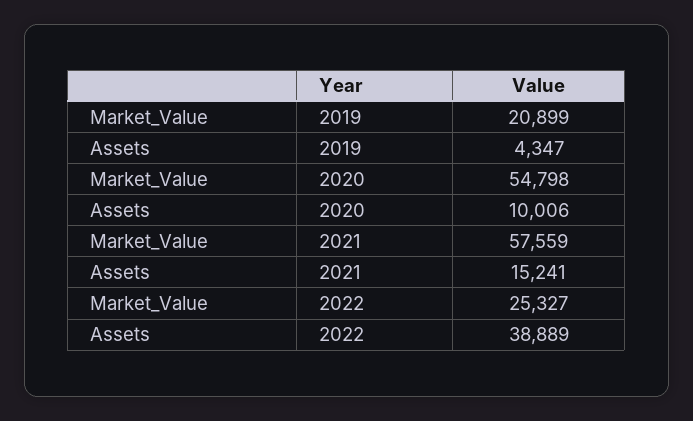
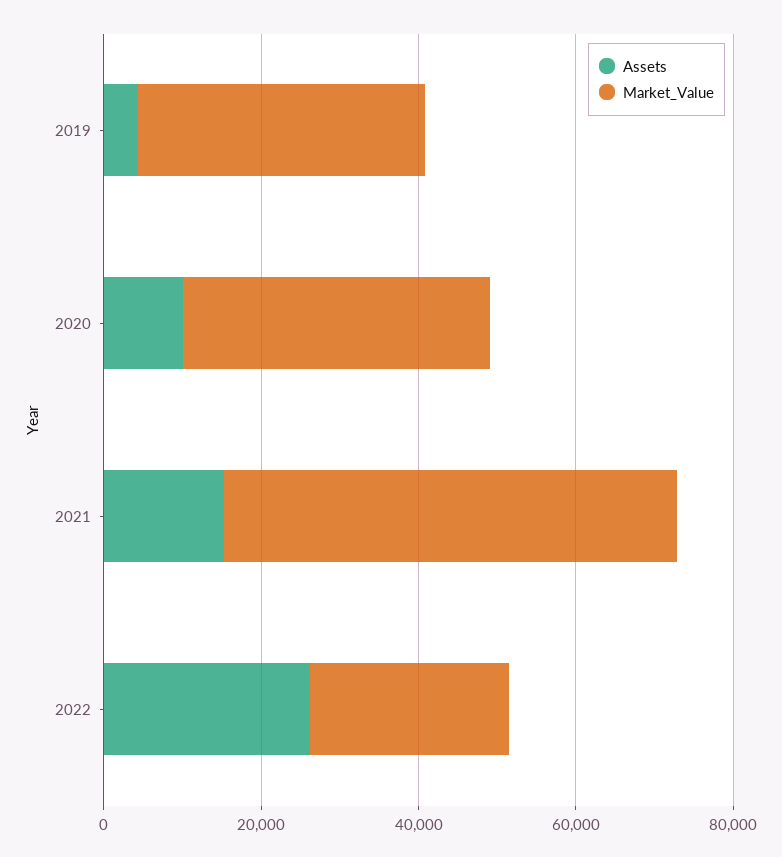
  {
    "Market_Value": {
-     "2019": 20899,
+     "2019": 35000,
-     "2020": 54798,
+     "2020": 40000,
      "2021": 57559,
      "2022": 25327
    },
    "Assets": {
      "2019": 4347,
      "2020": 10006,
      "2021": 15241,
-     "2022": 38889
+     "2022": 25000
    }
  }

